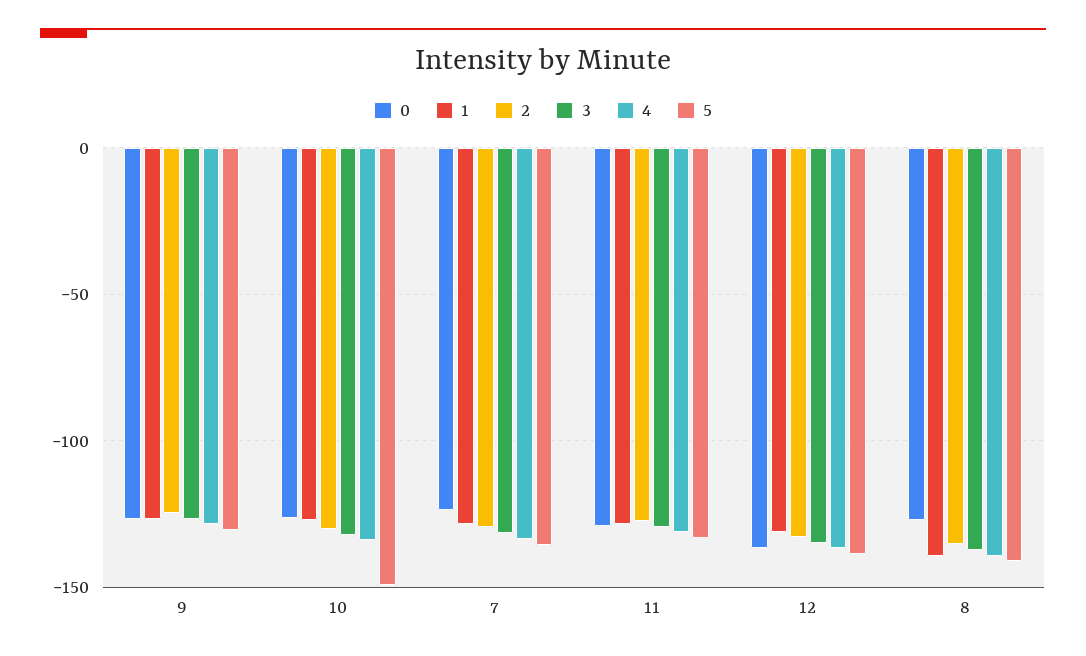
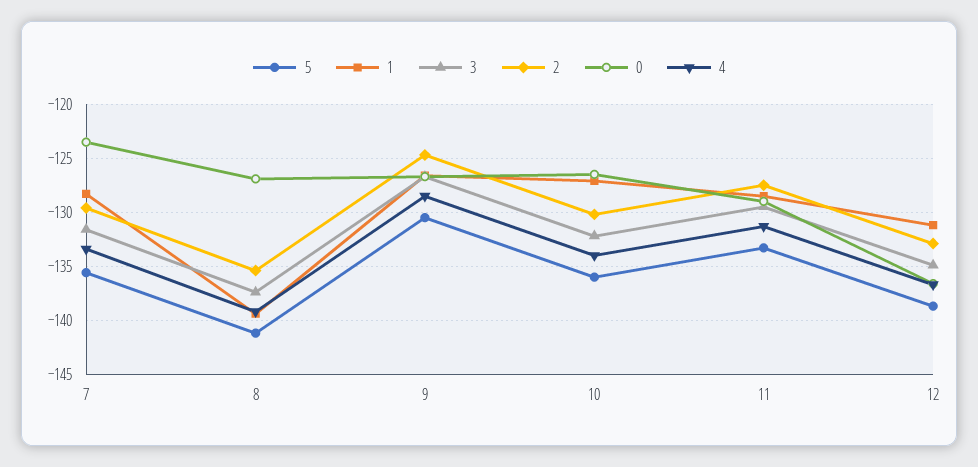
  {
    "0": {
      "9": -127,
      "10": -127,
      "7": -124,
      "11": -129,
      "12": -137,
      "8": -127
    },
    "1": {
      "9": -127,
      "10": -127,
      "7": -128,
      "11": -129,
      "12": -131,
      "8": -139
    },
    "2": {
      "9": -125,
      "10": -130,
      "7": -130,
      "11": -128,
      "12": -133,
      "8": -135
    },
    "3": {
      "9": -127,
      "10": -132,
      "7": -132,
      "11": -130,
      "12": -135,
      "8": -137
    },
    "4": {
      "9": -129,
      "10": -134,
      "7": -133,
      "11": -131,
      "12": -137,
      "8": -139
    },
    "5": {
      "9": -131,
-     "10": -150,
+     "10": -136,
      "7": -136,
      "11": -133,
      "12": -139,
      "8": -141
    }
  }

